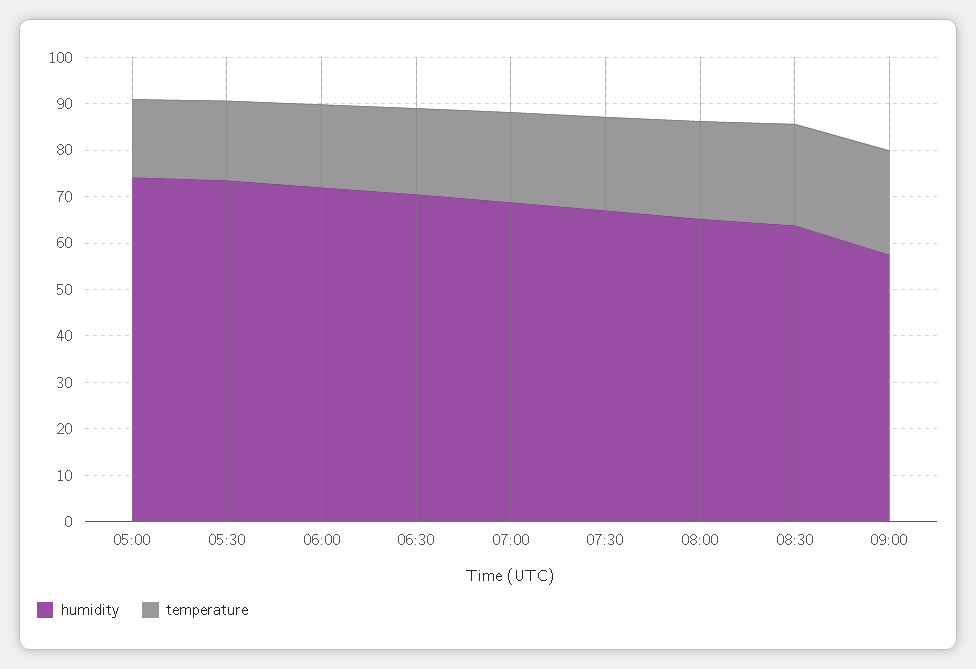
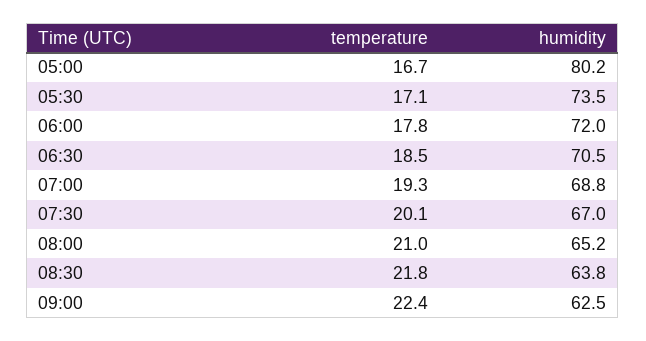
  {
    "humidity": {
-     "05:00": 74,
+     "05:00": 80.2,
      "05:30": 73.5,
      "06:00": 72,
      "06:30": 70.5,
      "07:00": 68.8,
      "07:30": 67,
      "08:00": 65.2,
      "08:30": 63.8,
-     "09:00": 58
+     "09:00": 62.5
    },
    "temperature": {
      "05:00": 16.7,
      "05:30": 17.1,
      "06:00": 17.8,
      "06:30": 18.5,
      "07:00": 19.3,
      "07:30": 20.1,
      "08:00": 21,
      "08:30": 21.8,
      "09:00": 22.4
    }
  }

